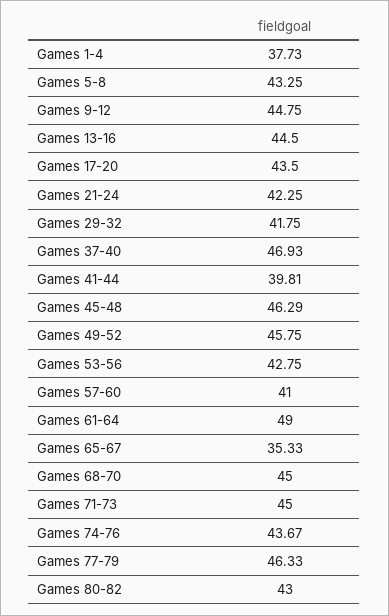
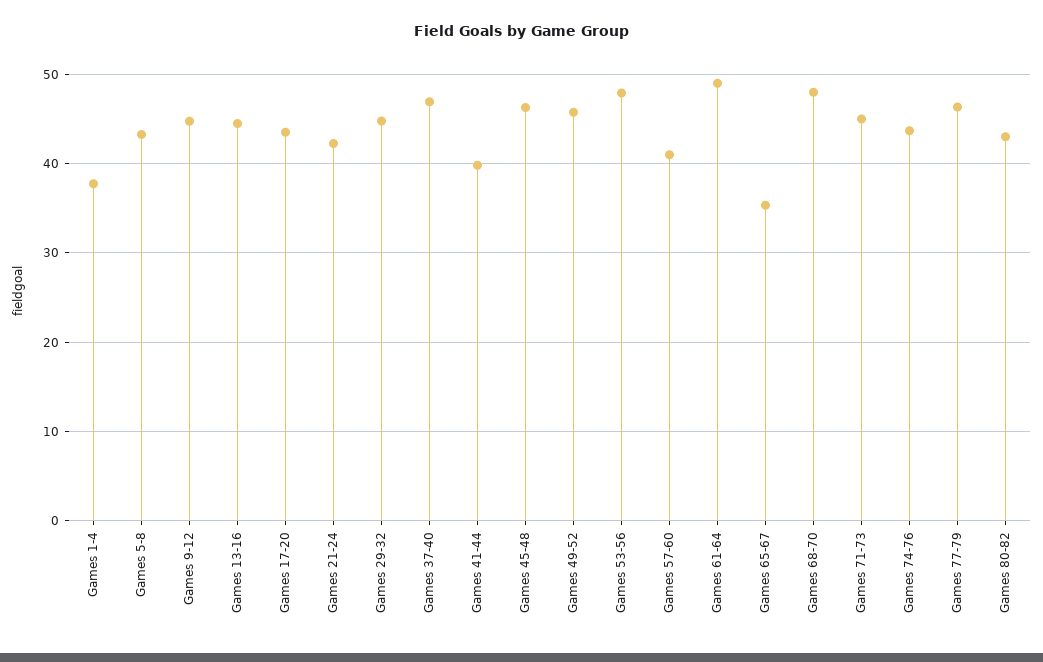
  {
    "Games 1-4": 37.73,
    "Games 5-8": 43.25,
    "Games 9-12": 44.75,
    "Games 13-16": 44.5,
    "Games 17-20": 43.5,
    "Games 21-24": 42.25,
-   "Games 29-32": 41.75,
+   "Games 29-32": 45,
    "Games 37-40": 46.93,
    "Games 41-44": 39.81,
    "Games 45-48": 46.29,
    "Games 49-52": 45.75,
-   "Games 53-56": 42.75,
+   "Games 53-56": 48,
    "Games 57-60": 41,
    "Games 61-64": 49,
    "Games 65-67": 35.33,
-   "Games 68-70": 45,
+   "Games 68-70": 48,
    "Games 71-73": 45,
    "Games 74-76": 43.67,
    "Games 77-79": 46.33,
    "Games 80-82": 43
  }

